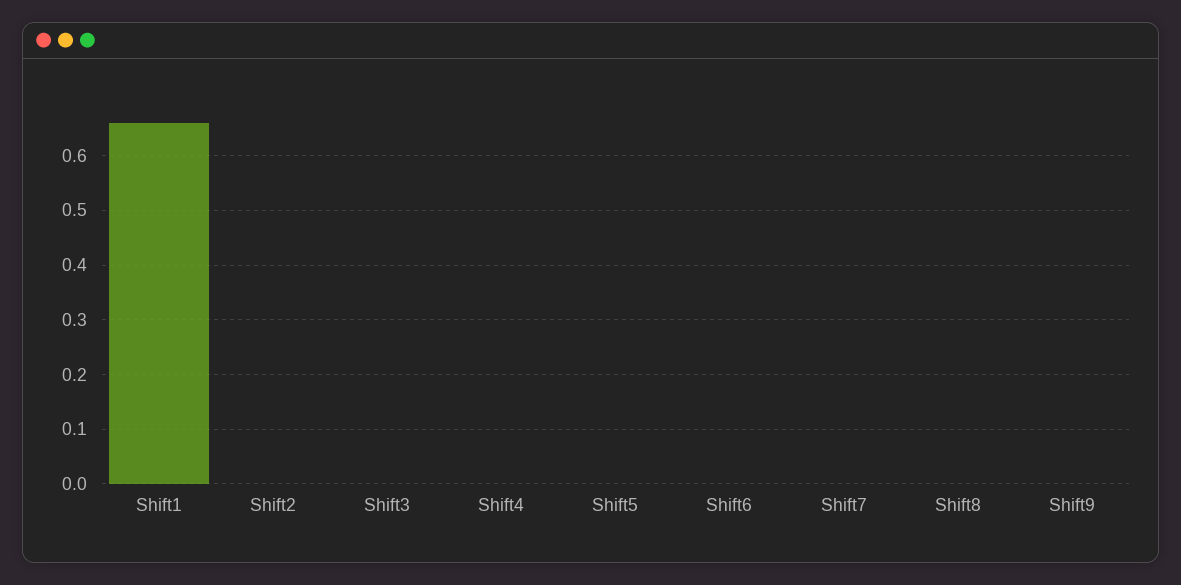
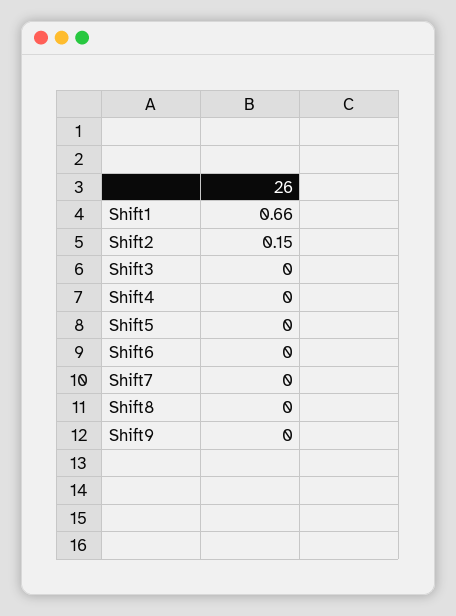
  {
    "Shift1": 0.66,
-   "Shift2": 0,
+   "Shift2": 0.15,
    "Shift3": 0,
    "Shift4": 0,
    "Shift5": 0,
    "Shift6": 0,
    "Shift7": 0,
    "Shift8": 0,
    "Shift9": 0
  }

